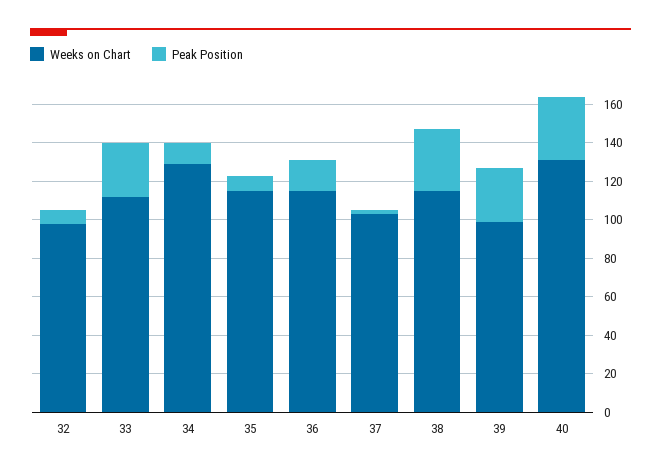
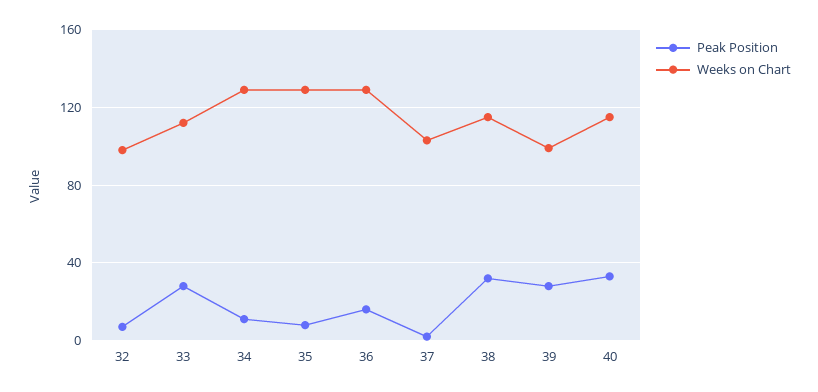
  {
    "Weeks on Chart": {
      "32": 100,
      "33": 110,
      "34": 130,
-     "35": 115,
+     "35": 130,
-     "36": 115,
+     "36": 130,
      "37": 105,
      "38": 115,
      "39": 100,
-     "40": 130
+     "40": 115
    },
    "Peak Position": {
      "32": 5,
      "33": 30,
      "34": 10,
      "35": 10,
      "36": 15,
      "37": 0,
      "38": 30,
      "39": 30,
      "40": 35
    }
  }

